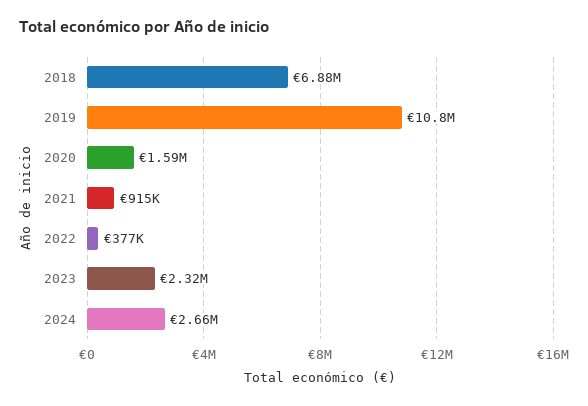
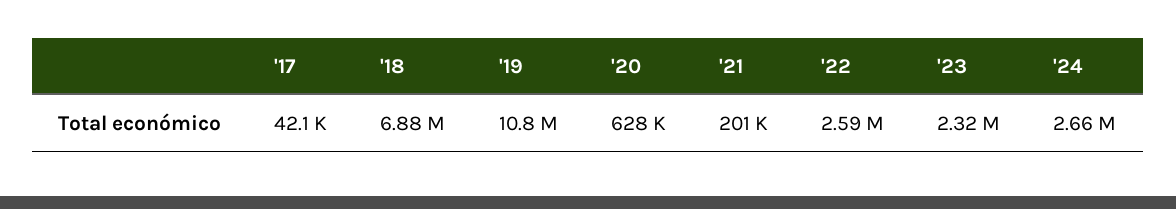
  {
    "2018": 6880000,
    "2019": 10800000,
-   "2020": 1590000,
+   "2020": 628000,
-   "2021": 915000,
+   "2021": 201000,
-   "2022": 377000,
+   "2022": 2590000,
    "2023": 2320000,
-   "2024": 2660000
+   "2024": 2660000,
+   "'17": 42100
  }

